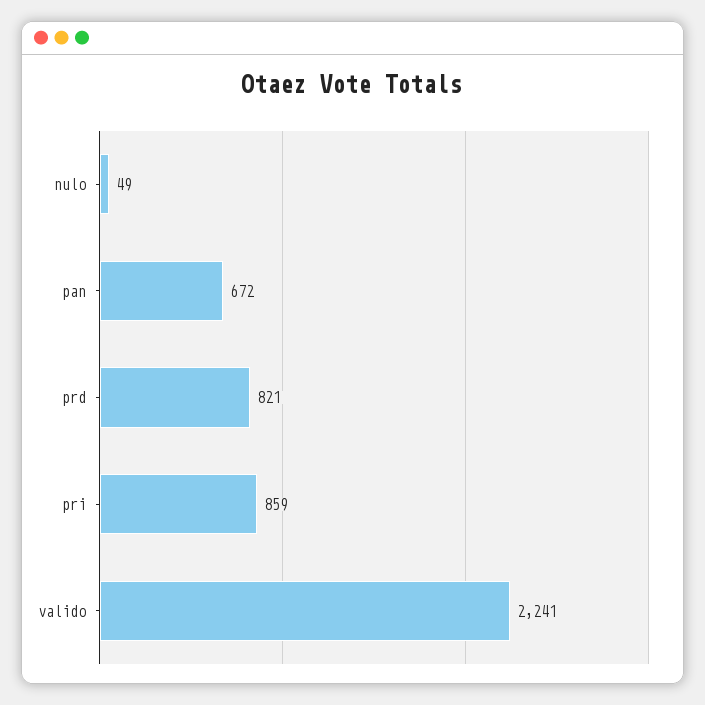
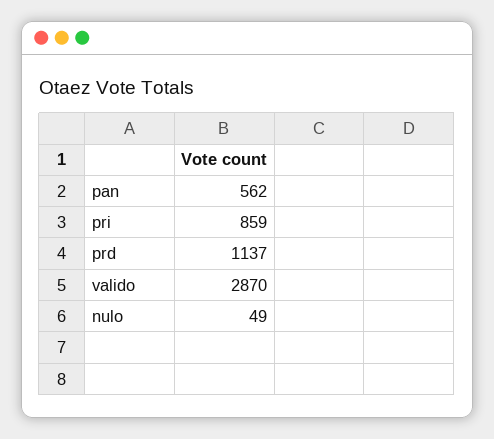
  {
    "nulo": 49,
-   "pan": 672,
+   "pan": 562,
-   "prd": 821,
+   "prd": 1137,
    "pri": 859,
-   "valido": 2241
+   "valido": 2870
  }

